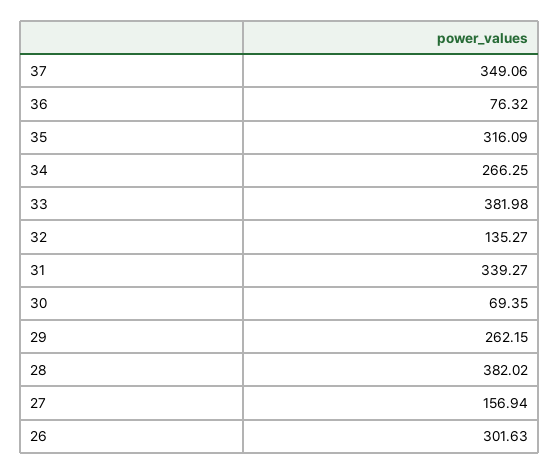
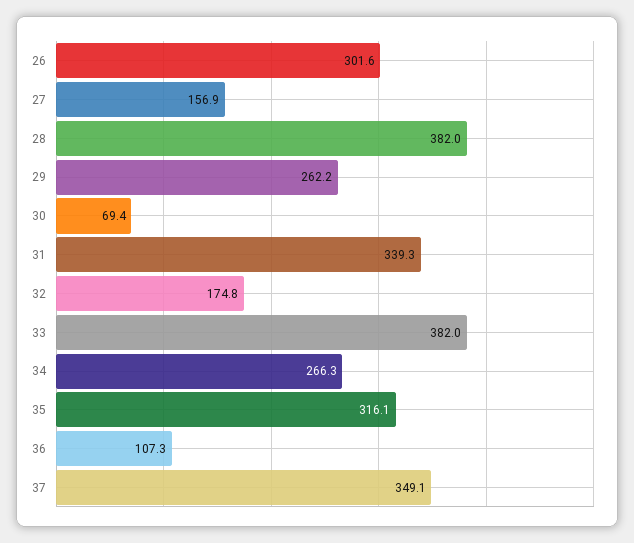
  {
    "37": 349.06,
-   "36": 76.32,
+   "36": 107.3,
    "35": 316.09,
    "34": 266.25,
    "33": 381.98,
-   "32": 135.27,
+   "32": 174.8,
    "31": 339.27,
    "30": 69.35,
    "29": 262.15,
    "28": 382.02,
    "27": 156.94,
    "26": 301.63
  }

